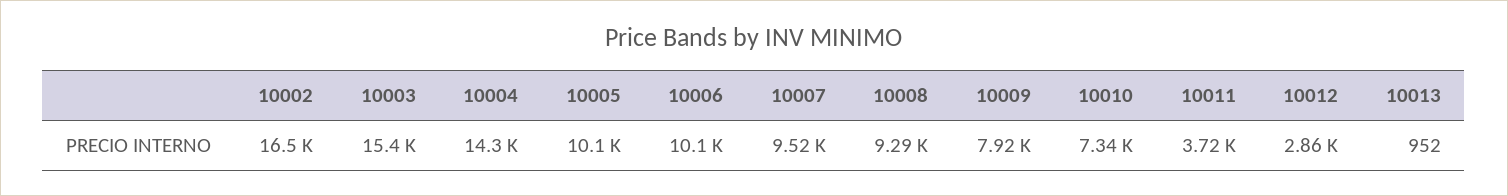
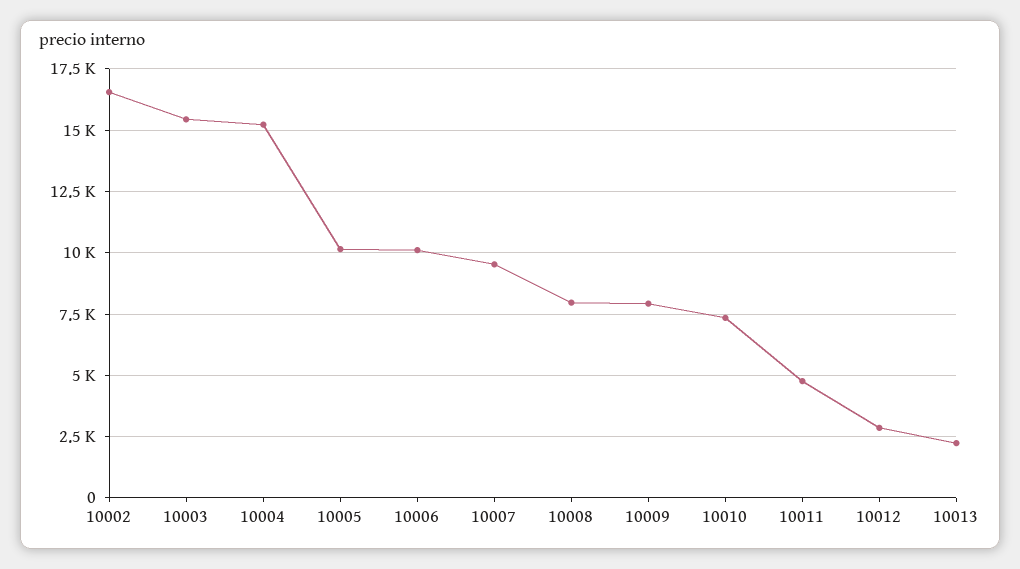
  {
    "10002": 16500,
    "10003": 15400,
-   "10004": 14300,
+   "10004": 15250,
    "10005": 10100,
    "10006": 10100,
    "10007": 9520,
-   "10008": 9290,
+   "10008": 8000,
    "10009": 7920,
    "10010": 7340,
-   "10011": 3720,
+   "10011": 4750,
    "10012": 2860,
-   "10013": 952
+   "10013": 2250
  }

